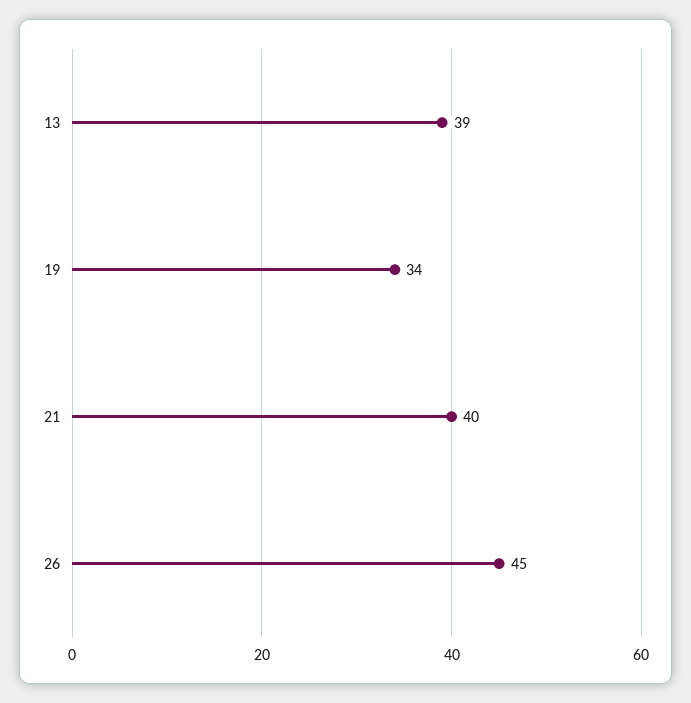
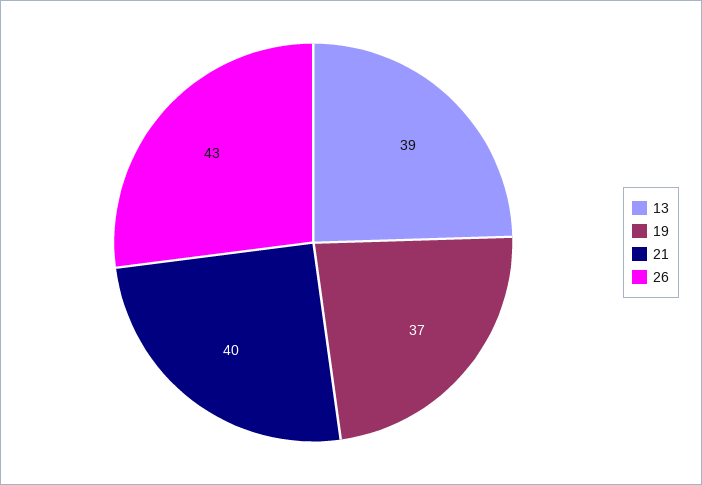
  {
    "13": 39,
-   "19": 34,
+   "19": 37,
    "21": 40,
-   "26": 45
+   "26": 43
  }

